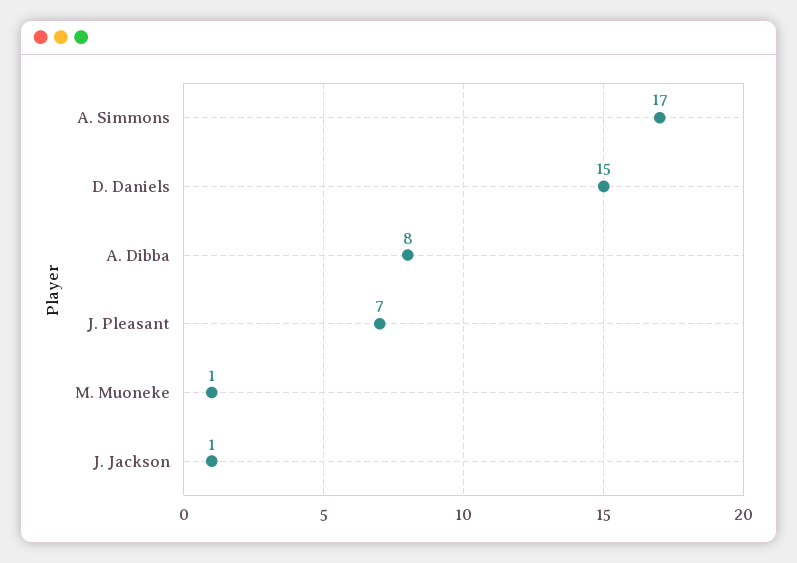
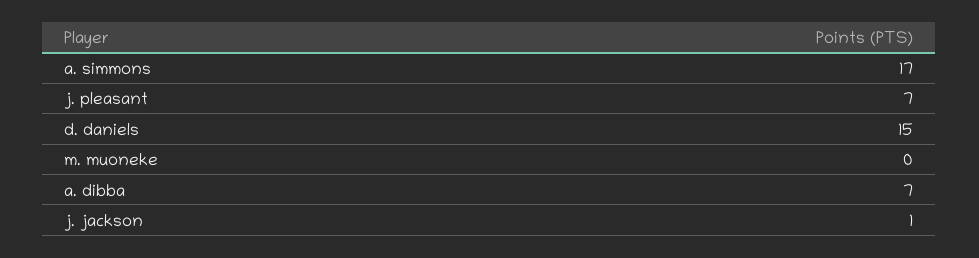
  {
    "A. Simmons": 17,
    "D. Daniels": 15,
-   "A. Dibba": 8,
+   "A. Dibba": 7,
    "J. Pleasant": 7,
-   "M. Muoneke": 1,
+   "M. Muoneke": 0,
    "J. Jackson": 1
  }

